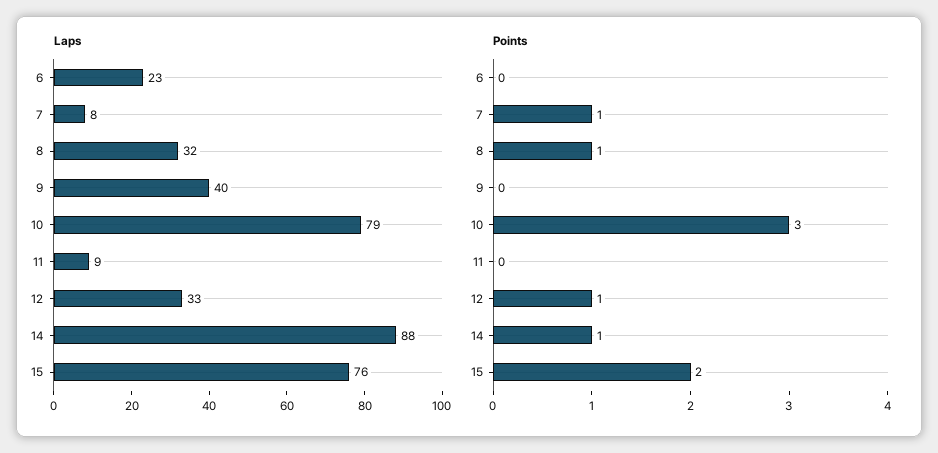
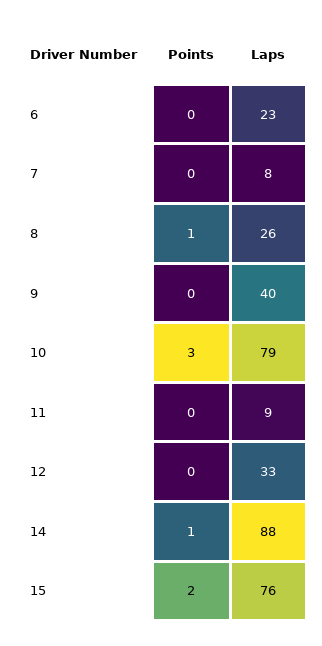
  {
    "Laps": {
      "6": 23,
      "7": 8,
-     "8": 32,
+     "8": 26,
      "9": 40,
      "10": 79,
      "11": 9,
      "12": 33,
      "14": 88,
      "15": 76
    },
    "Points": {
      "6": 0,
-     "7": 1,
+     "7": 0,
      "8": 1,
      "9": 0,
      "10": 3,
      "11": 0,
-     "12": 1,
+     "12": 0,
      "14": 1,
      "15": 2
    }
  }

